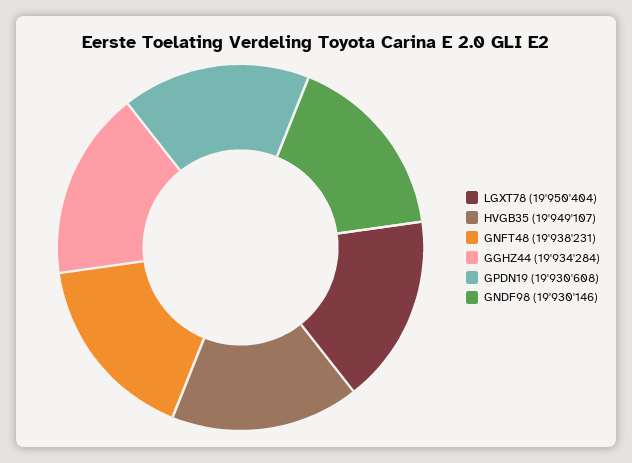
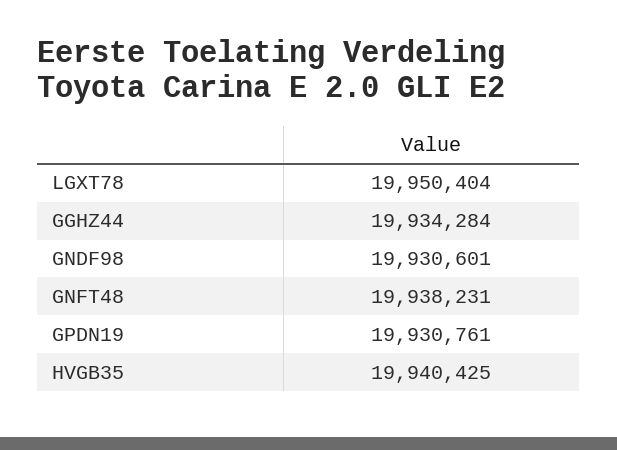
  {
    "LGXT78": 19950404,
-   "HVGB35": 19949107,
+   "HVGB35": 19940425,
    "GNFT48": 19938231,
    "GGHZ44": 19934284,
-   "GPDN19": 19930608,
+   "GPDN19": 19930761,
-   "GNDF98": 19930146
+   "GNDF98": 19930601
  }

